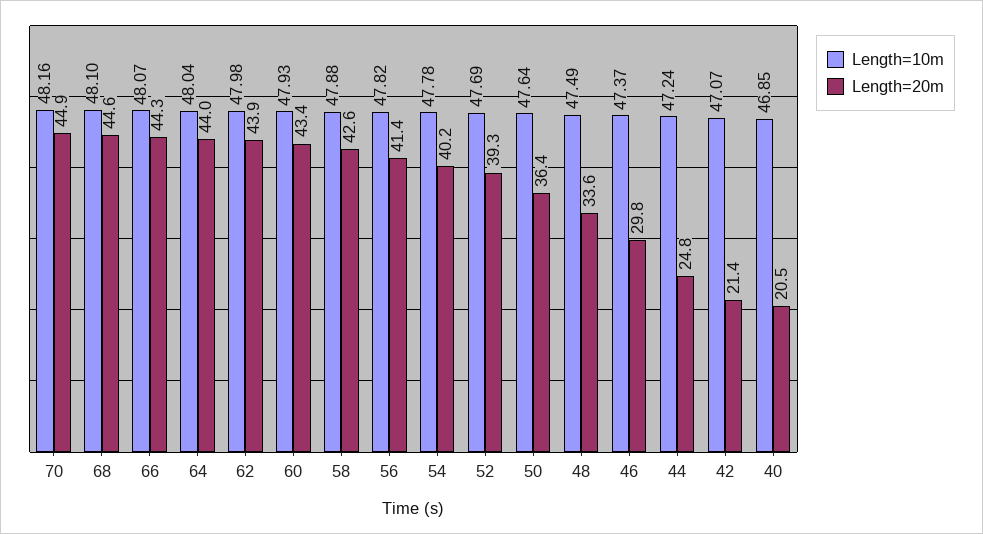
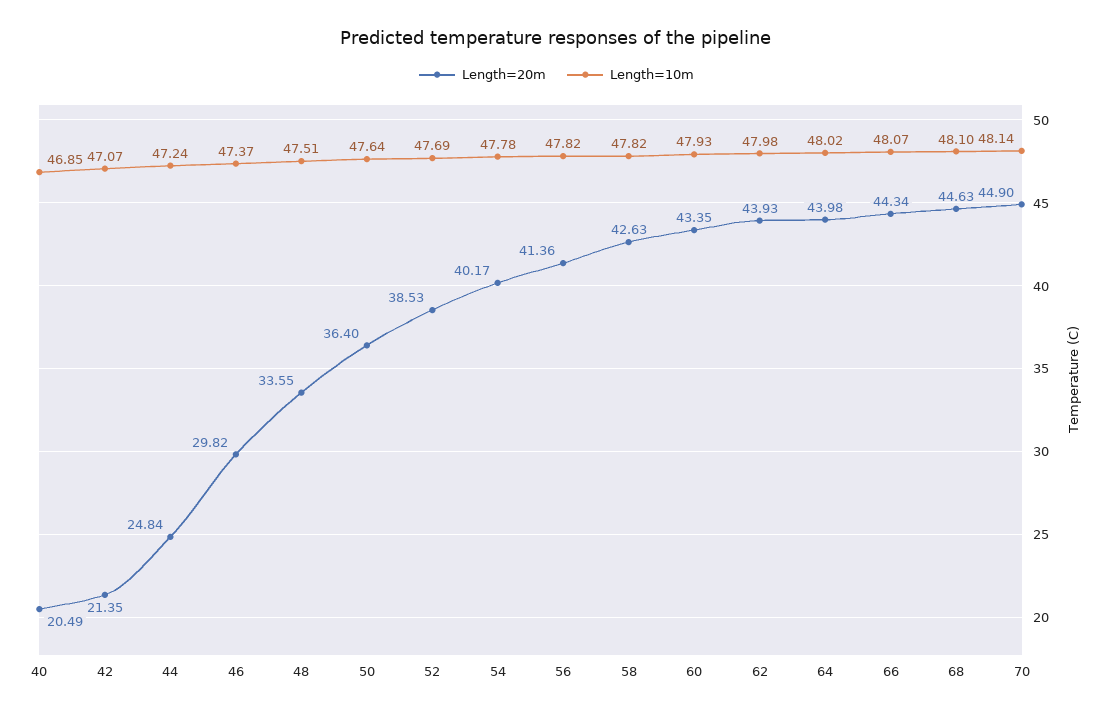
  {
    "Length=10m": {
-     "70": 48.16,
+     "70": 48.14,
      "68": 48.1,
      "66": 48.07,
-     "64": 48.04,
+     "64": 48.02,
      "62": 47.98,
      "60": 47.93,
-     "58": 47.88,
+     "58": 47.82,
      "56": 47.82,
      "54": 47.78,
      "52": 47.69,
      "50": 47.64,
-     "48": 47.49,
+     "48": 47.51,
      "46": 47.37,
      "44": 47.24,
      "42": 47.07,
      "40": 46.85
    },
    "Length=20m": {
      "70": 44.9,
      "68": 44.63,
      "66": 44.34,
      "64": 43.98,
      "62": 43.93,
      "60": 43.35,
      "58": 42.63,
      "56": 41.36,
      "54": 40.17,
-     "52": 39.3,
+     "52": 38.53,
      "50": 36.4,
      "48": 33.55,
      "46": 29.82,
      "44": 24.84,
      "42": 21.35,
      "40": 20.49
    }
  }

